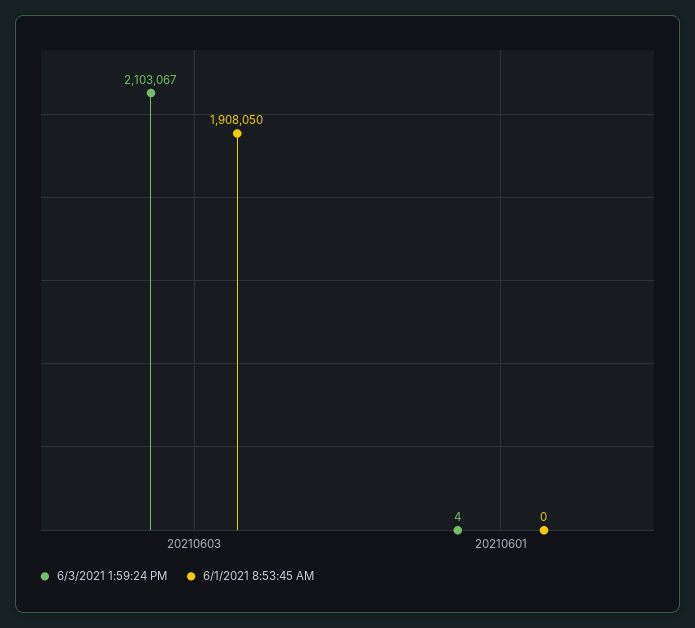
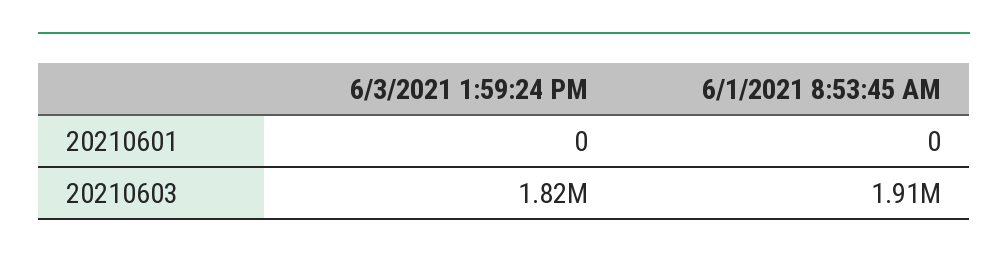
  {
    "6/3/2021 1:59:24 PM": {
-     "20210603": 2103067,
+     "20210603": 1820000,
-     "20210601": 4
+     "20210601": 0
    },
    "6/1/2021 8:53:45 AM": {
      "20210603": 1908050,
      "20210601": 0
    }
  }

